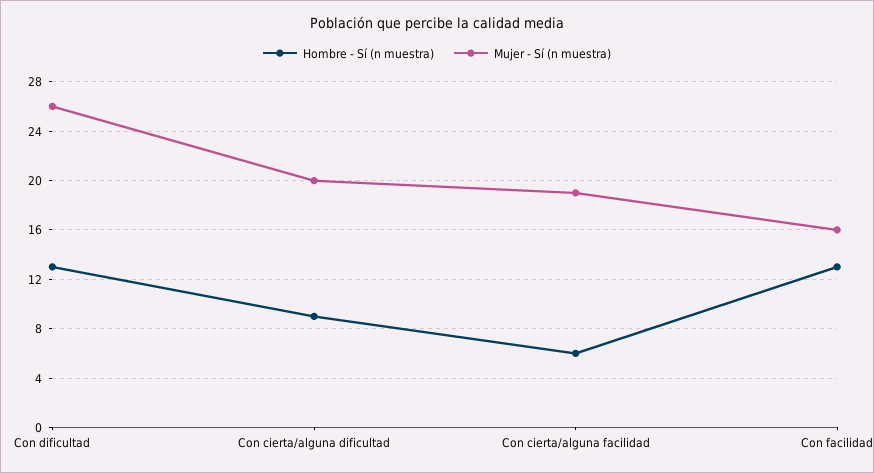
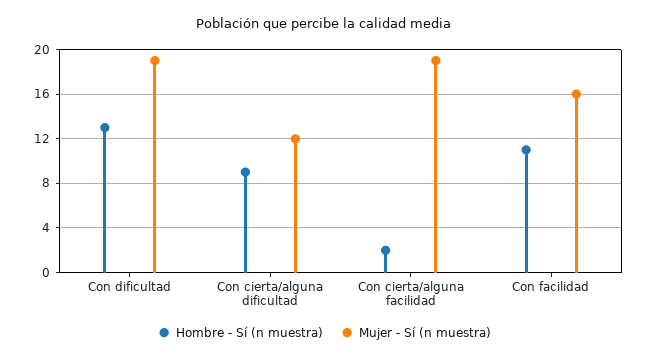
  {
    "Hombre - Sí (n muestra)": {
      "Con dificultad": 13,
      "Con cierta/alguna dificultad": 9,
-     "Con cierta/alguna facilidad": 6,
+     "Con cierta/alguna facilidad": 2,
-     "Con facilidad": 13
+     "Con facilidad": 11
    },
    "Mujer - Sí (n muestra)": {
-     "Con dificultad": 26,
+     "Con dificultad": 19,
-     "Con cierta/alguna dificultad": 20,
+     "Con cierta/alguna dificultad": 12,
      "Con cierta/alguna facilidad": 19,
      "Con facilidad": 16
    }
  }

